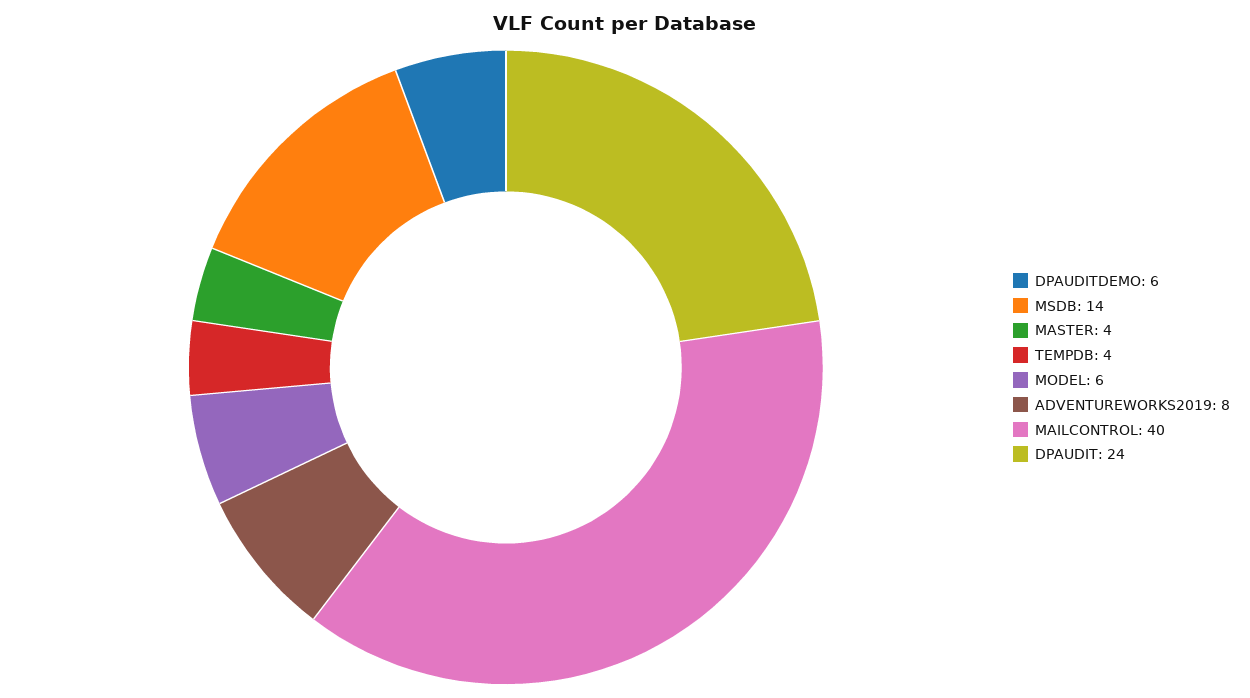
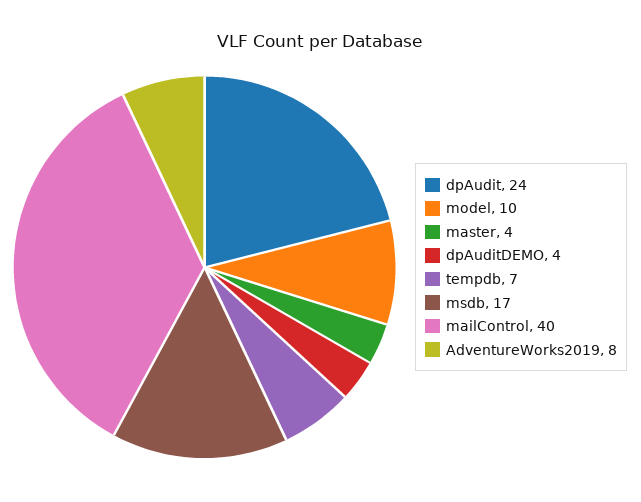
  {
-   "DPAUDITDEMO": 6,
+   "DPAUDITDEMO": 4,
-   "MSDB": 14,
+   "MSDB": 17,
    "MASTER": 4,
-   "TEMPDB": 4,
+   "TEMPDB": 7,
-   "MODEL": 6,
+   "MODEL": 10,
    "ADVENTUREWORKS2019": 8,
    "MAILCONTROL": 40,
    "DPAUDIT": 24
  }

